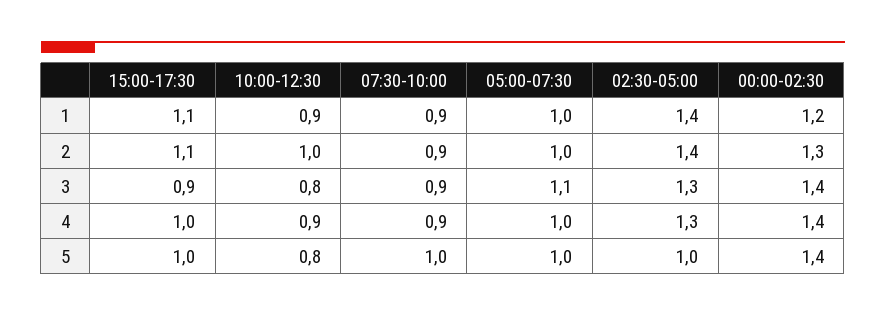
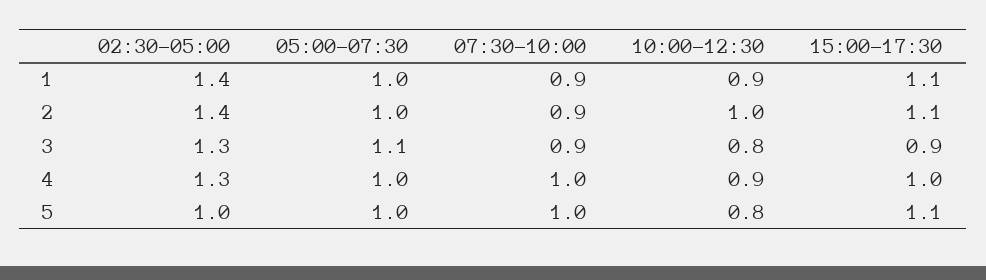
  {
    "15:00-17:30": {
      "1": 1.1,
      "2": 1.1,
      "3": 0.9,
      "4": 1,
-     "5": 1
+     "5": 1.1
    },
    "10:00-12:30": {
      "1": 0.9,
      "2": 1,
      "3": 0.8,
      "4": 0.9,
      "5": 0.8
    },
    "07:30-10:00": {
      "1": 0.9,
      "2": 0.9,
      "3": 0.9,
-     "4": 0.9,
+     "4": 1,
      "5": 1
    },
    "05:00-07:30": {
      "1": 1,
      "2": 1,
      "3": 1.1,
      "4": 1,
      "5": 1
    },
    "02:30-05:00": {
      "1": 1.4,
      "2": 1.4,
      "3": 1.3,
      "4": 1.3,
      "5": 1
-   },
+   }
-   "00:00-02:30": {
-     "1": 1.2,
-     "2": 1.3,
-     "3": 1.4,
-     "4": 1.4,
-     "5": 1.4
-   }
  }

